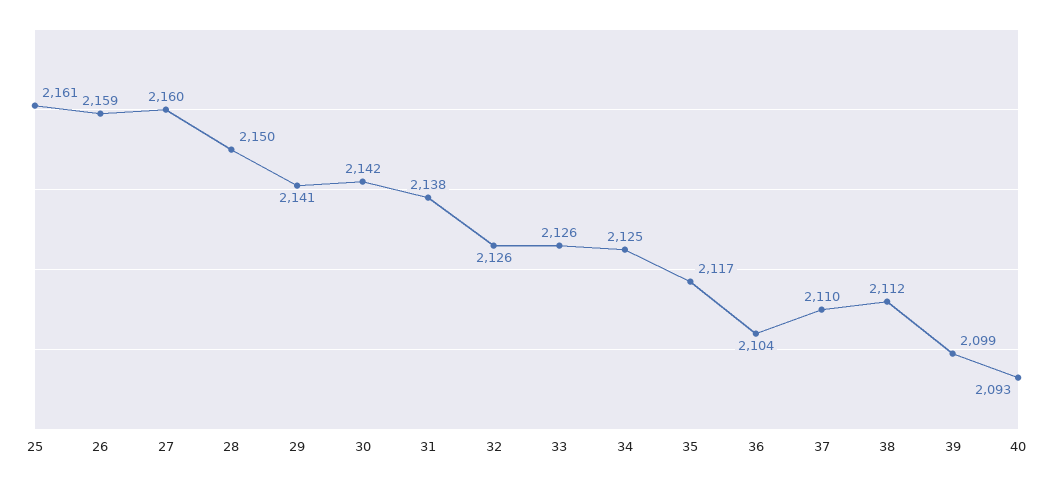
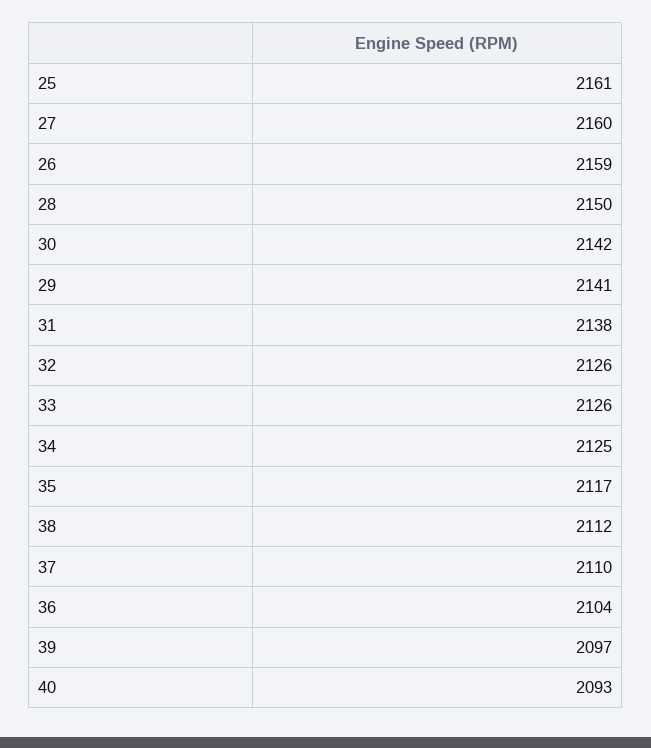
  {
    "25": 2161,
    "26": 2159,
    "27": 2160,
    "28": 2150,
    "29": 2141,
    "30": 2142,
    "31": 2138,
    "32": 2126,
    "33": 2126,
    "34": 2125,
    "35": 2117,
    "36": 2104,
    "37": 2110,
    "38": 2112,
-   "39": 2099,
+   "39": 2097,
    "40": 2093
  }

